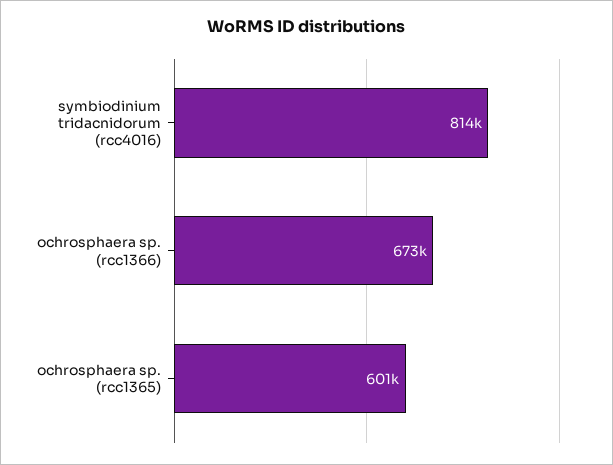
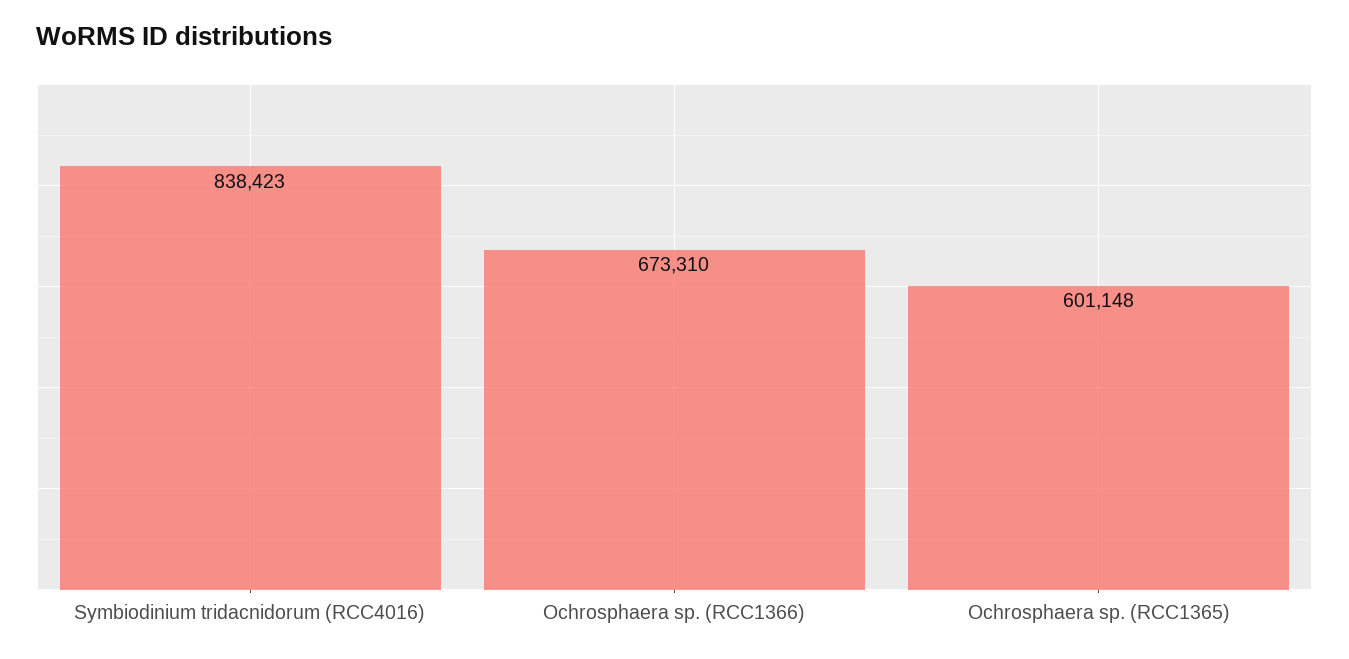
  {
-   "symbiodinium tridacnidorum (rcc4016)": 814000,
+   "symbiodinium tridacnidorum (rcc4016)": 838423,
    "ochrosphaera sp. (rcc1366)": 673310,
    "ochrosphaera sp. (rcc1365)": 601148
  }

